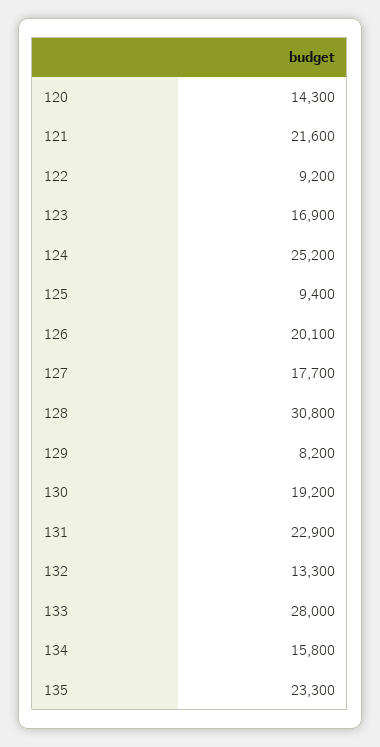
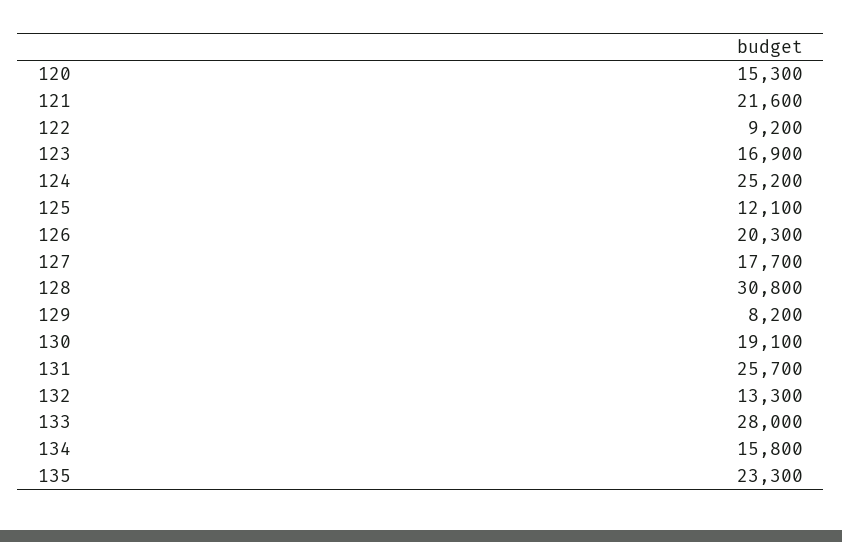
  {
-   "120": 14300,
+   "120": 15300,
    "121": 21600,
    "122": 9200,
    "123": 16900,
    "124": 25200,
-   "125": 9400,
+   "125": 12100,
-   "126": 20100,
+   "126": 20300,
    "127": 17700,
    "128": 30800,
    "129": 8200,
-   "130": 19200,
+   "130": 19100,
-   "131": 22900,
+   "131": 25700,
    "132": 13300,
    "133": 28000,
    "134": 15800,
    "135": 23300
  }

